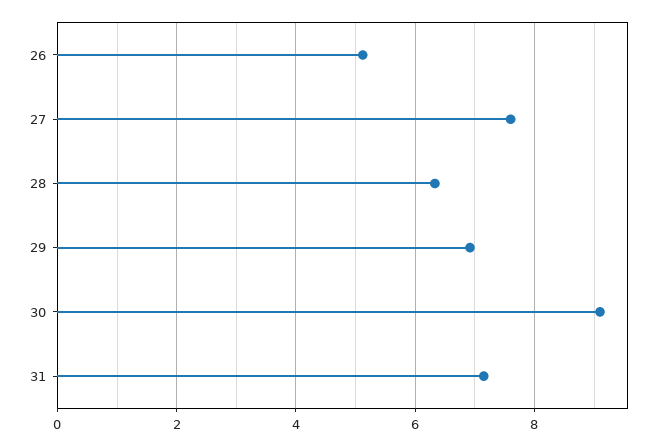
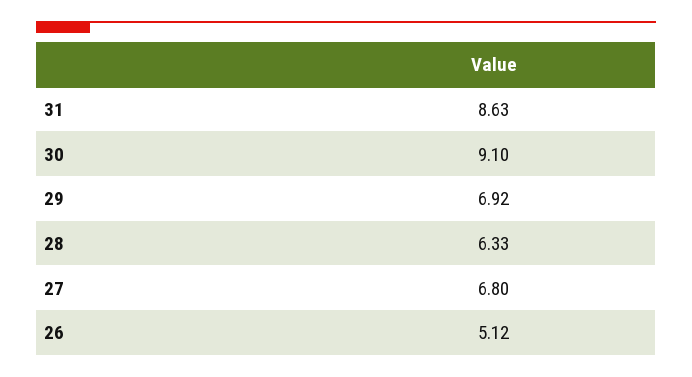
  {
    "26": 5.12,
-   "27": 7.6,
+   "27": 6.8,
    "28": 6.33,
    "29": 6.92,
    "30": 9.1,
-   "31": 7.2
+   "31": 8.63
  }

